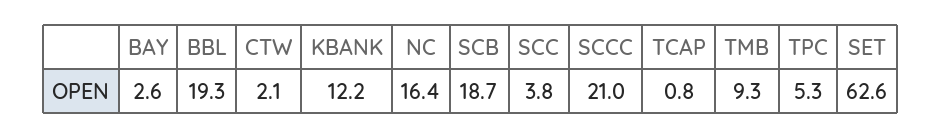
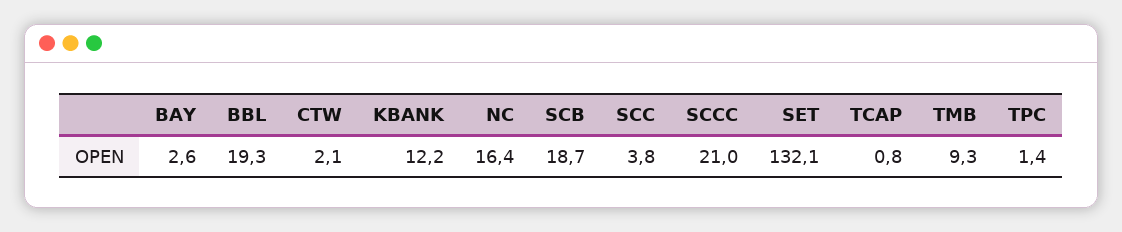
  {
    "BAY": 2.6,
    "BBL": 19.3,
    "CTW": 2.1,
    "KBANK": 12.2,
    "NC": 16.4,
    "SCB": 18.7,
    "SCC": 3.8,
    "SCCC": 21,
    "TCAP": 0.8,
    "TMB": 9.3,
-   "TPC": 5.3,
+   "TPC": 1.4,
-   "SET": 62.6
+   "SET": 132.1
  }

